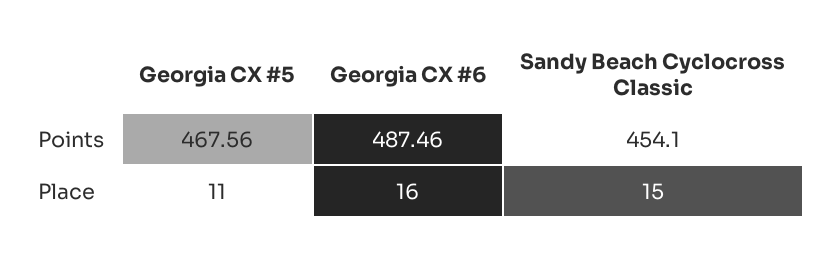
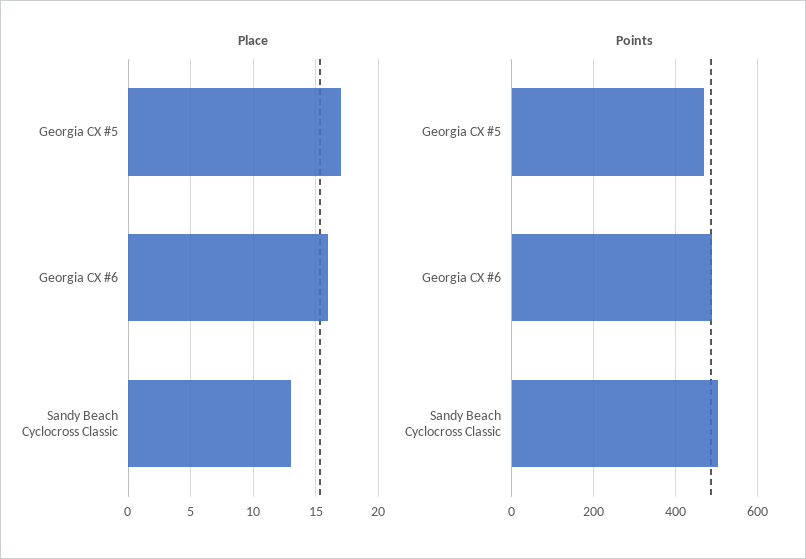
  {
    "Points": {
      "Georgia CX #5": 467.56,
      "Georgia CX #6": 487.46,
-     "Sandy Beach Cyclocross Classic": 454.1
+     "Sandy Beach Cyclocross Classic": 500
    },
    "Place": {
-     "Georgia CX #5": 11,
+     "Georgia CX #5": 17,
      "Georgia CX #6": 16,
-     "Sandy Beach Cyclocross Classic": 15
+     "Sandy Beach Cyclocross Classic": 13
    }
  }

